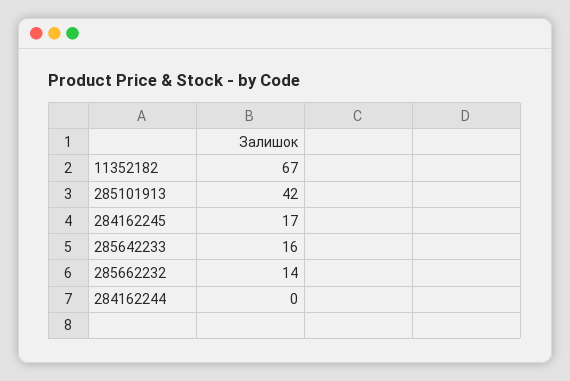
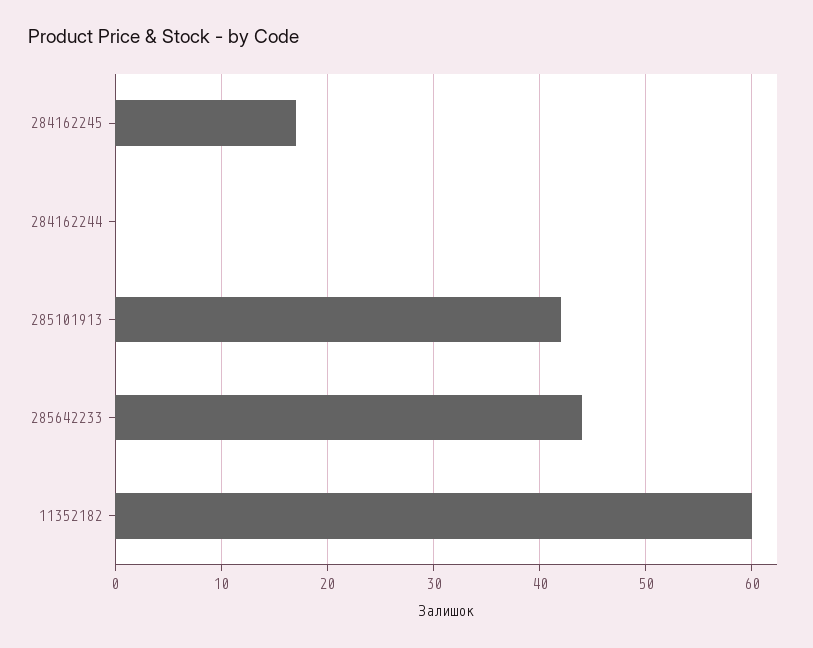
  {
-   "11352182": 67,
+   "11352182": 60,
    "285101913": 42,
    "284162245": 17,
-   "285642233": 16,
+   "285642233": 44,
-   "285662232": 14,
    "284162244": 0
  }

